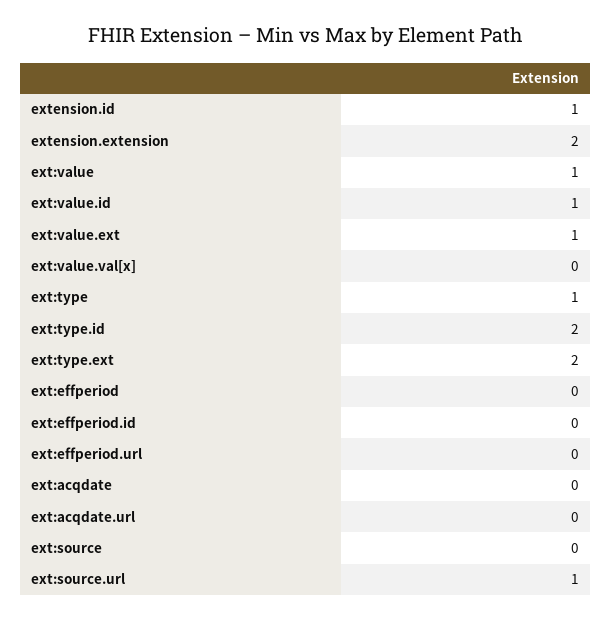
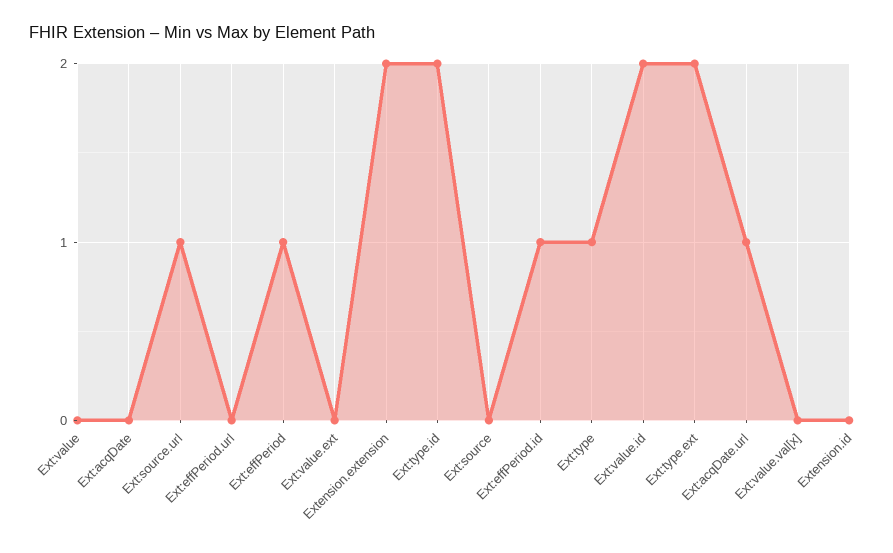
  {
-   "extension.id": 1,
+   "extension.id": 0,
    "extension.extension": 2,
-   "ext:value": 1,
+   "ext:value": 0,
-   "ext:value.id": 1,
+   "ext:value.id": 2,
-   "ext:value.ext": 1,
+   "ext:value.ext": 0,
    "ext:value.val[x]": 0,
    "ext:type": 1,
    "ext:type.id": 2,
    "ext:type.ext": 2,
-   "ext:effperiod": 0,
+   "ext:effperiod": 1,
-   "ext:effperiod.id": 0,
+   "ext:effperiod.id": 1,
    "ext:effperiod.url": 0,
    "ext:acqdate": 0,
-   "ext:acqdate.url": 0,
+   "ext:acqdate.url": 1,
    "ext:source": 0,
    "ext:source.url": 1
  }

